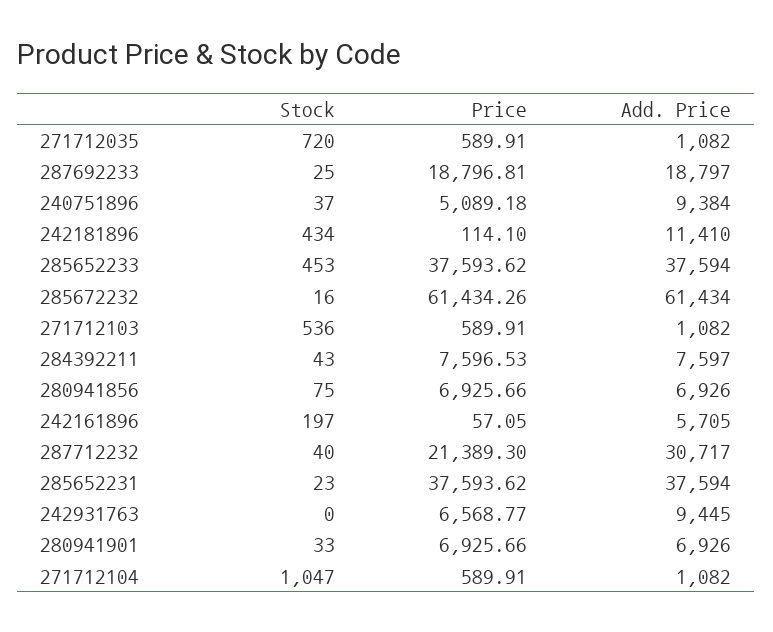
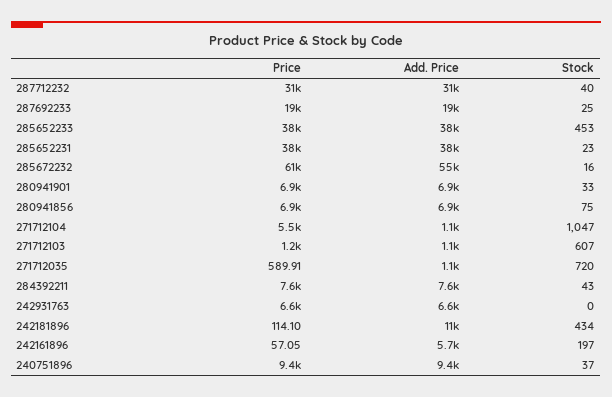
  {
    "Stock": {
      "271712035": 720,
      "287692233": 25,
      "240751896": 37,
      "242181896": 434,
      "285652233": 453,
      "285672232": 16,
-     "271712103": 536,
+     "271712103": 607,
      "284392211": 43,
      "280941856": 75,
      "242161896": 197,
      "287712232": 40,
      "285652231": 23,
      "242931763": 0,
      "280941901": 33,
      "271712104": 1047
    },
    "Price": {
      "271712035": 589.91,
      "287692233": 18796.81,
-     "240751896": 5089.18,
+     "240751896": 9400,
      "242181896": 114.1,
      "285652233": 37593.62,
      "285672232": 61434.26,
-     "271712103": 589.91,
+     "271712103": 1200,
      "284392211": 7596.53,
      "280941856": 6925.66,
      "242161896": 57.05,
-     "287712232": 21389.3,
+     "287712232": 31000,
      "285652231": 37593.62,
      "242931763": 6568.77,
      "280941901": 6925.66,
-     "271712104": 589.91
+     "271712104": 5500
    },
    "Add. Price": {
      "271712035": 1082,
      "287692233": 18797,
      "240751896": 9384,
      "242181896": 11410,
      "285652233": 37594,
-     "285672232": 61434,
+     "285672232": 55000,
      "271712103": 1082,
      "284392211": 7597,
      "280941856": 6926,
      "242161896": 5705,
      "287712232": 30717,
      "285652231": 37594,
-     "242931763": 9445,
+     "242931763": 6600,
      "280941901": 6926,
      "271712104": 1082
    }
  }

